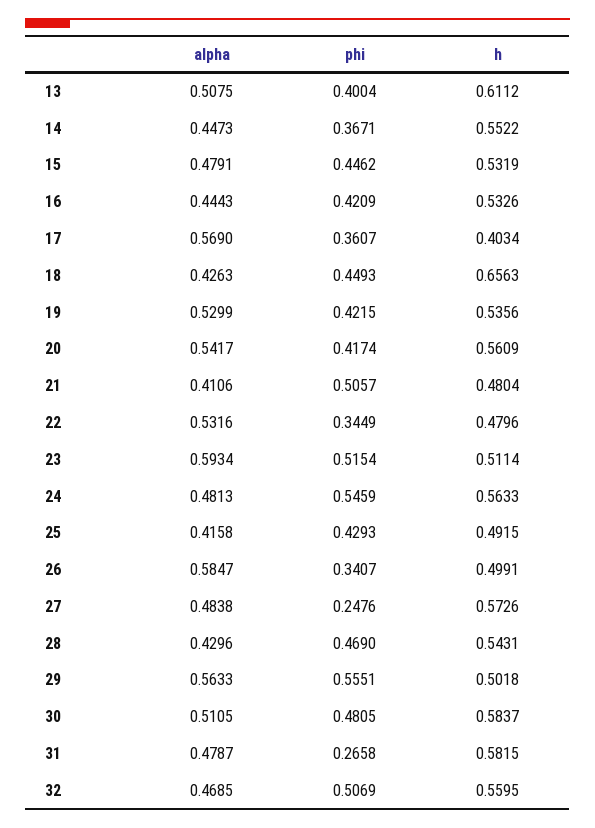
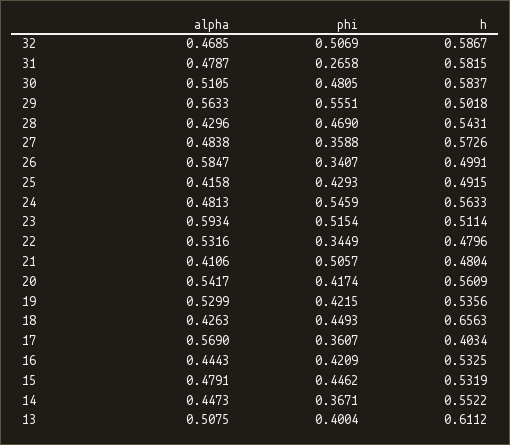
  {
    "alpha": {
      "13": 0.5075,
      "14": 0.4473,
      "15": 0.4791,
      "16": 0.4443,
      "17": 0.569,
      "18": 0.4263,
      "19": 0.5299,
      "20": 0.5417,
      "21": 0.4106,
      "22": 0.5316,
      "23": 0.5934,
      "24": 0.4813,
      "25": 0.4158,
      "26": 0.5847,
      "27": 0.4838,
      "28": 0.4296,
      "29": 0.5633,
      "30": 0.5105,
      "31": 0.4787,
      "32": 0.4685
    },
    "phi": {
      "13": 0.4004,
      "14": 0.3671,
      "15": 0.4462,
      "16": 0.4209,
      "17": 0.3607,
      "18": 0.4493,
      "19": 0.4215,
      "20": 0.4174,
      "21": 0.5057,
      "22": 0.3449,
      "23": 0.5154,
      "24": 0.5459,
      "25": 0.4293,
      "26": 0.3407,
-     "27": 0.2476,
+     "27": 0.3588,
      "28": 0.469,
      "29": 0.5551,
      "30": 0.4805,
      "31": 0.2658,
      "32": 0.5069
    },
    "h": {
      "13": 0.6112,
      "14": 0.5522,
      "15": 0.5319,
-     "16": 0.5326,
+     "16": 0.5325,
      "17": 0.4034,
      "18": 0.6563,
      "19": 0.5356,
      "20": 0.5609,
      "21": 0.4804,
      "22": 0.4796,
      "23": 0.5114,
      "24": 0.5633,
      "25": 0.4915,
      "26": 0.4991,
      "27": 0.5726,
      "28": 0.5431,
      "29": 0.5018,
      "30": 0.5837,
      "31": 0.5815,
-     "32": 0.5595
+     "32": 0.5867
    }
  }

